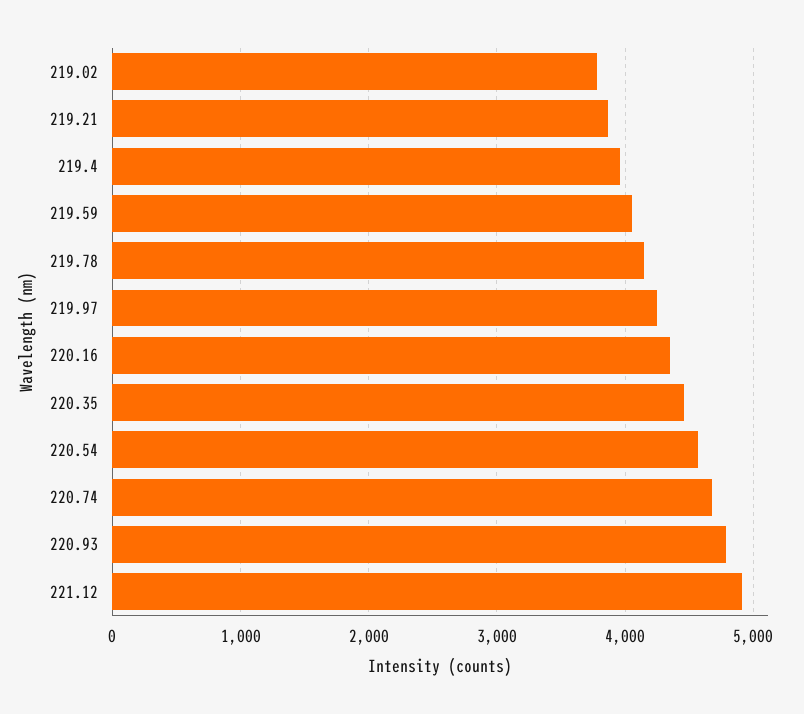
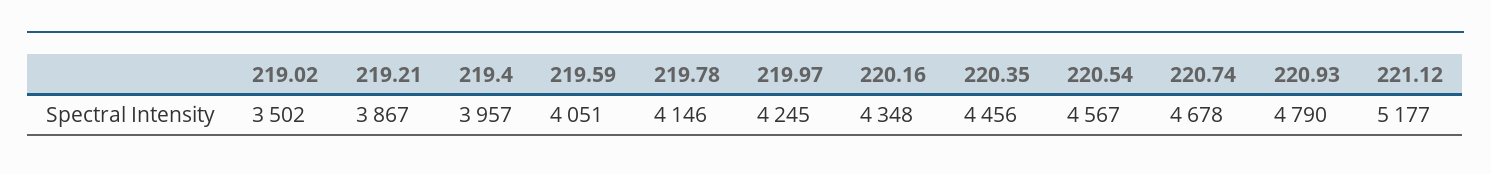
  {
-   "219.02": 3800,
+   "219.02": 3502,
    "219.21": 3867,
    "219.4": 3957,
    "219.59": 4051,
    "219.78": 4146,
    "219.97": 4245,
    "220.16": 4348,
    "220.35": 4456,
    "220.54": 4567,
    "220.74": 4678,
    "220.93": 4790,
-   "221.12": 4900
+   "221.12": 5177
  }

